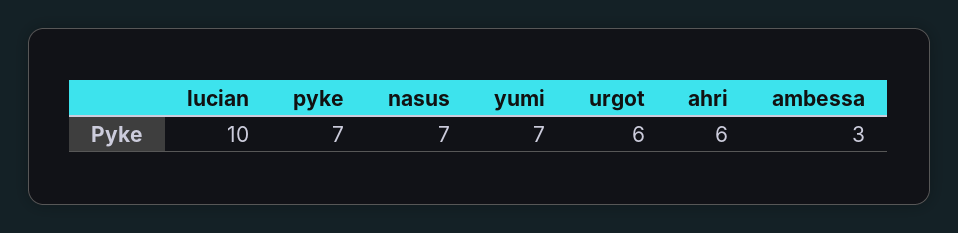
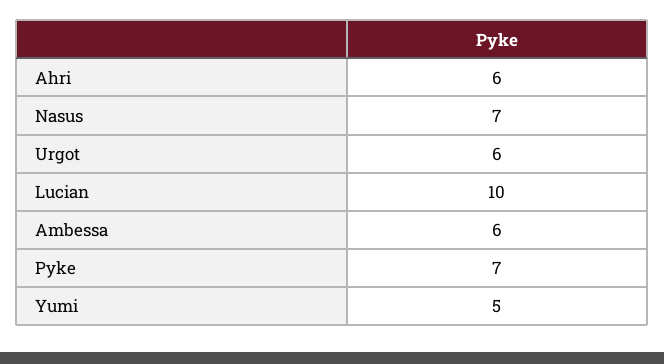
  {
    "lucian": 10,
    "pyke": 7,
    "nasus": 7,
-   "yumi": 7,
+   "yumi": 5,
    "urgot": 6,
    "ahri": 6,
-   "ambessa": 3
+   "ambessa": 6
  }

